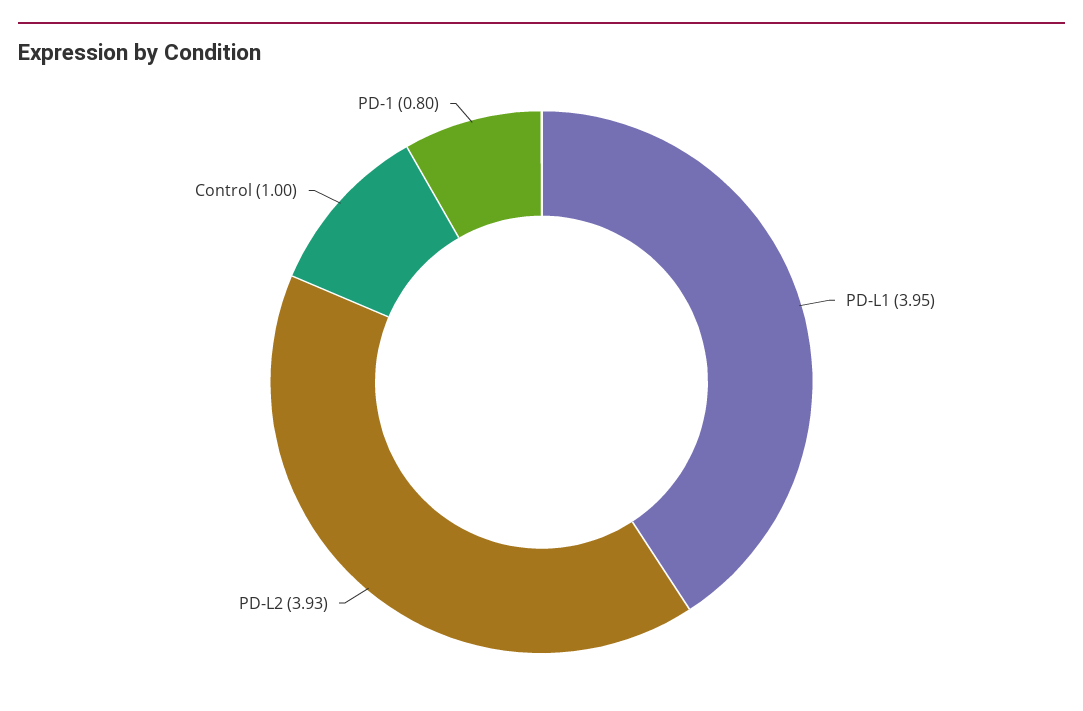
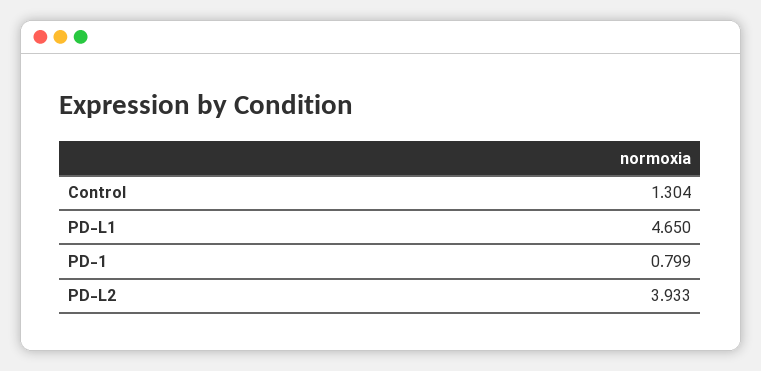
  {
-   "PD-L1": 3.95,
+   "PD-L1": 4.65,
    "PD-L2": 3.933,
-   "Control": 1,
+   "Control": 1.304,
    "PD-1": 0.799
  }

